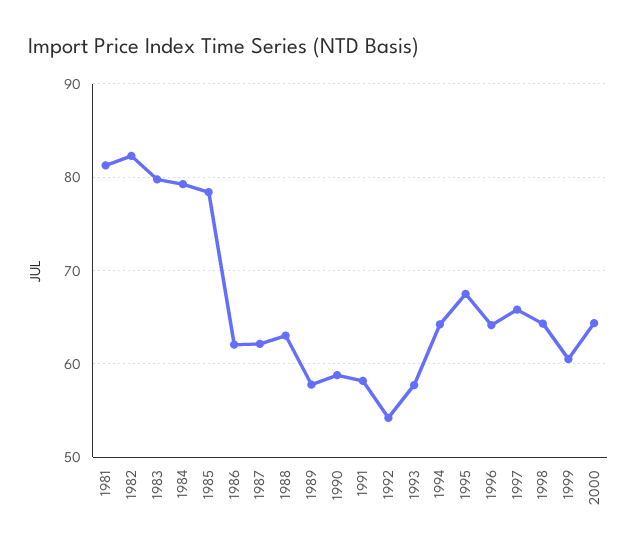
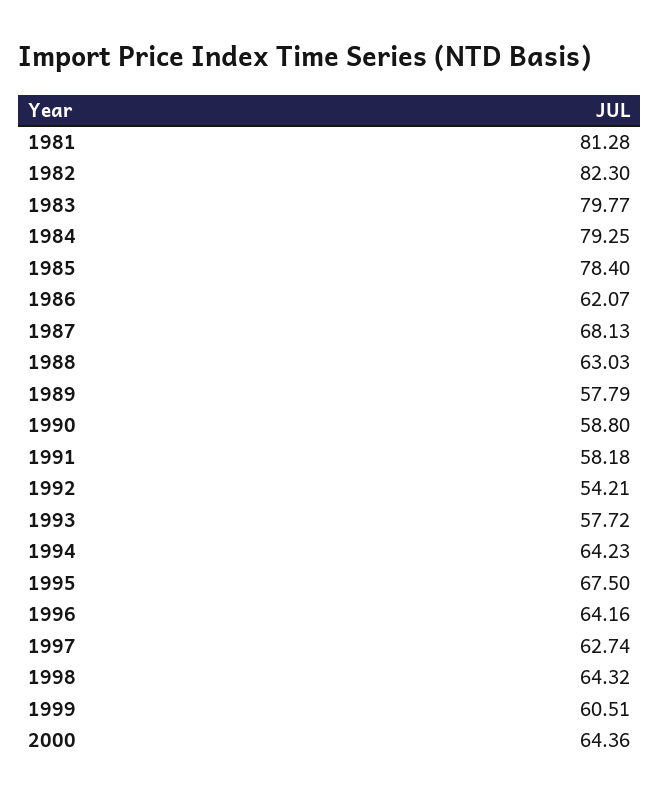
  {
    "1981": 81.28,
    "1982": 82.3,
    "1983": 79.77,
    "1984": 79.25,
    "1985": 78.4,
    "1986": 62.07,
-   "1987": 62,
+   "1987": 68.13,
    "1988": 63.03,
    "1989": 57.79,
    "1990": 58.8,
    "1991": 58.18,
    "1992": 54.21,
    "1993": 57.72,
    "1994": 64.23,
    "1995": 67.5,
    "1996": 64.16,
-   "1997": 66,
+   "1997": 62.74,
    "1998": 64.32,
    "1999": 60.51,
    "2000": 64.36
  }

